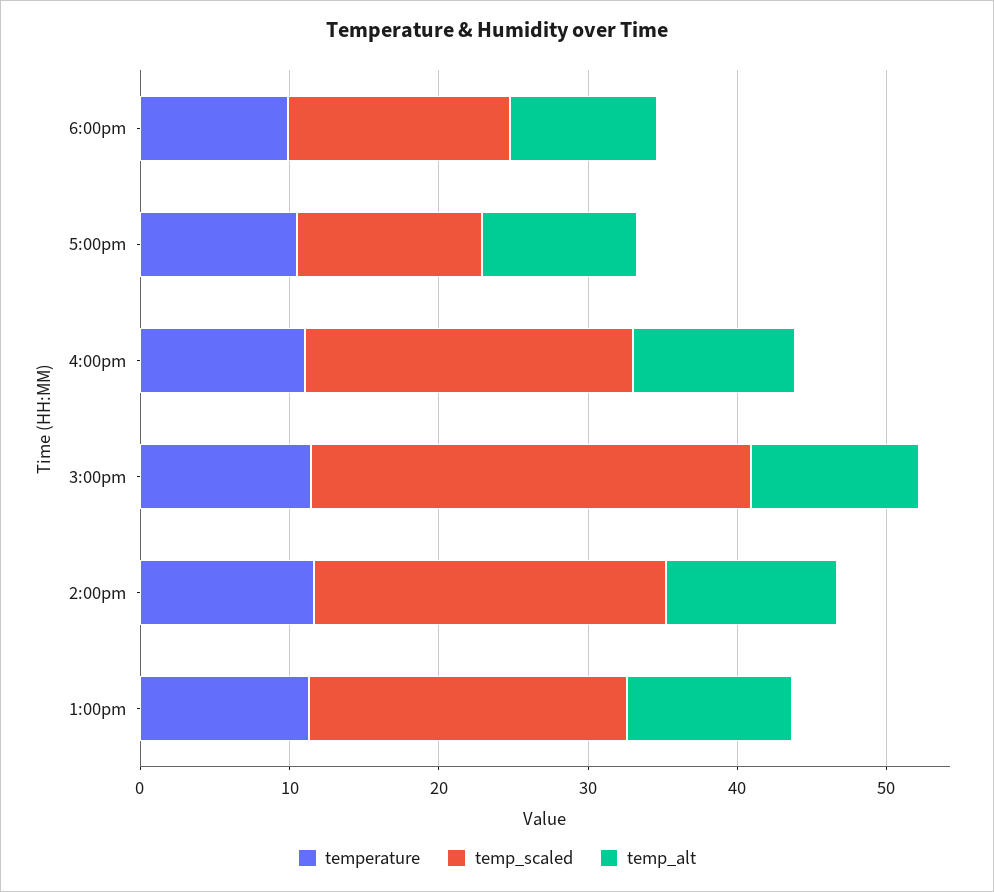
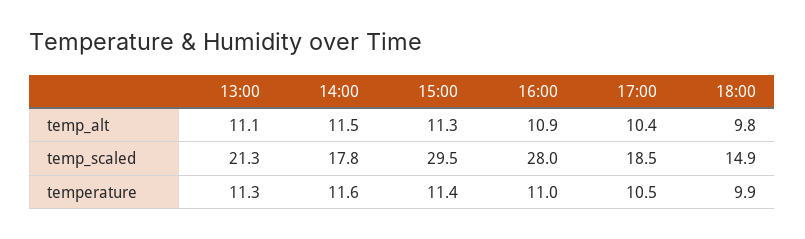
  {
    "temperature": {
      "6:00pm": 9.9,
      "5:00pm": 10.5,
      "4:00pm": 11,
      "3:00pm": 11.4,
      "2:00pm": 11.6,
      "1:00pm": 11.3
    },
    "temp_scaled": {
      "6:00pm": 14.9,
-     "5:00pm": 12,
+     "5:00pm": 18.5,
-     "4:00pm": 22,
+     "4:00pm": 28,
      "3:00pm": 29.5,
-     "2:00pm": 24,
+     "2:00pm": 17.8,
      "1:00pm": 21.3
    },
    "temp_alt": {
      "6:00pm": 9.8,
      "5:00pm": 10.4,
      "4:00pm": 10.9,
      "3:00pm": 11.3,
      "2:00pm": 11.5,
      "1:00pm": 11.1
    }
  }

